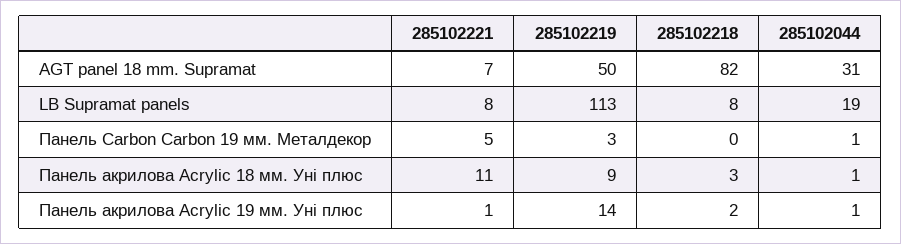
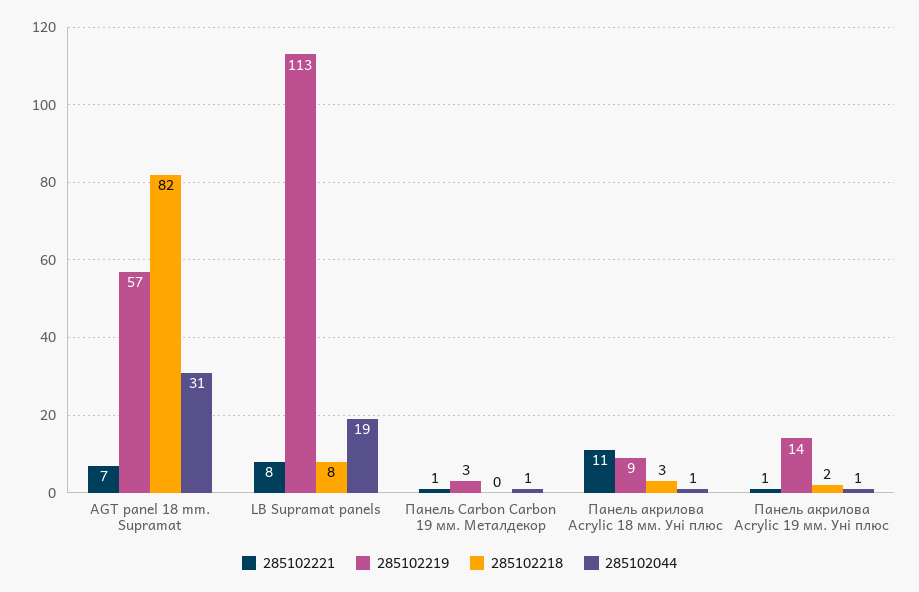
  {
    "285102221": {
      "AGT panel 18 mm. Supramat": 7,
      "LB Supramat panels": 8,
-     "Панель Carbon Carbon 19 мм. Металдекор": 5,
+     "Панель Carbon Carbon 19 мм. Металдекор": 1,
      "Панель акрилова Acrylic 18 мм. Уні плюс": 11,
      "Панель акрилова Acrylic 19 мм. Уні плюс": 1
    },
    "285102219": {
-     "AGT panel 18 mm. Supramat": 50,
+     "AGT panel 18 mm. Supramat": 57,
      "LB Supramat panels": 113,
      "Панель Carbon Carbon 19 мм. Металдекор": 3,
      "Панель акрилова Acrylic 18 мм. Уні плюс": 9,
      "Панель акрилова Acrylic 19 мм. Уні плюс": 14
    },
    "285102218": {
      "AGT panel 18 mm. Supramat": 82,
      "LB Supramat panels": 8,
      "Панель Carbon Carbon 19 мм. Металдекор": 0,
      "Панель акрилова Acrylic 18 мм. Уні плюс": 3,
      "Панель акрилова Acrylic 19 мм. Уні плюс": 2
    },
    "285102044": {
      "AGT panel 18 mm. Supramat": 31,
      "LB Supramat panels": 19,
      "Панель Carbon Carbon 19 мм. Металдекор": 1,
      "Панель акрилова Acrylic 18 мм. Уні плюс": 1,
      "Панель акрилова Acrylic 19 мм. Уні плюс": 1
    }
  }

